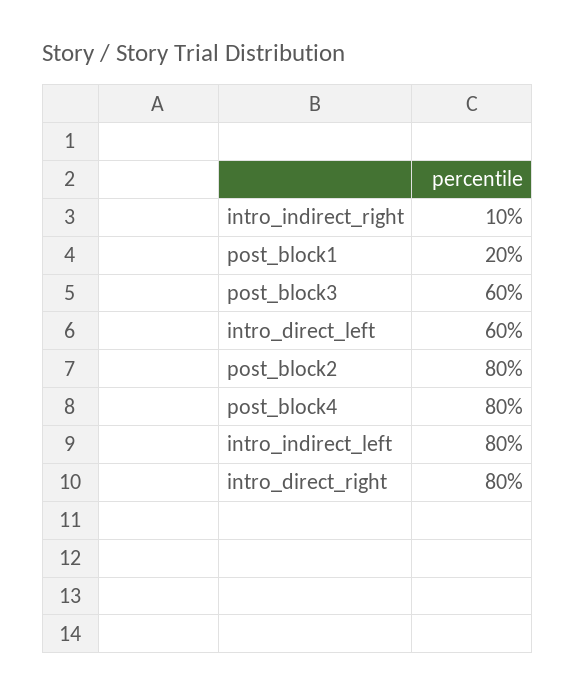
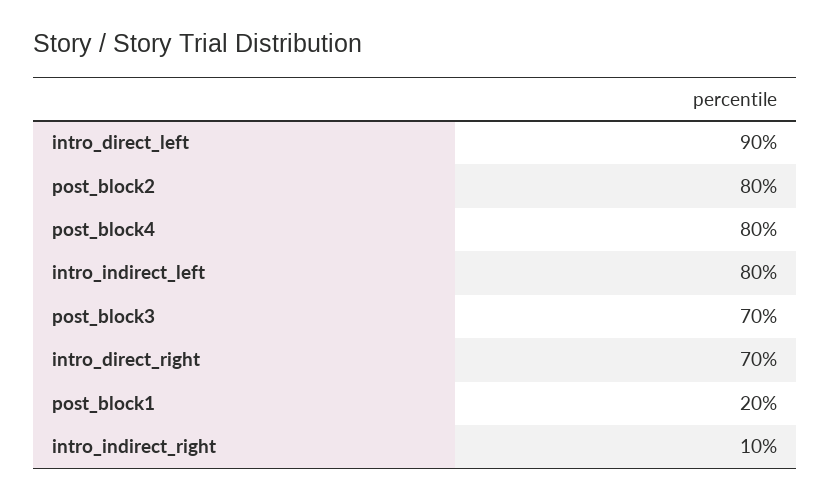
  {
    "intro_indirect_right": 10,
    "post_block1": 20,
-   "post_block3": 60,
+   "post_block3": 70,
-   "intro_direct_left": 60,
+   "intro_direct_left": 90,
    "post_block2": 80,
    "post_block4": 80,
    "intro_indirect_left": 80,
-   "intro_direct_right": 80
+   "intro_direct_right": 70
  }

